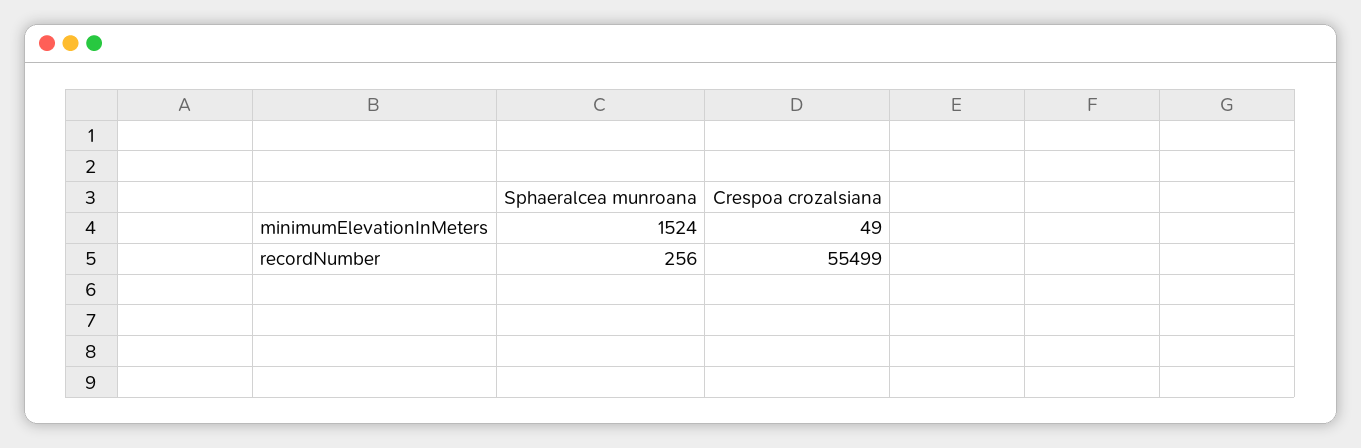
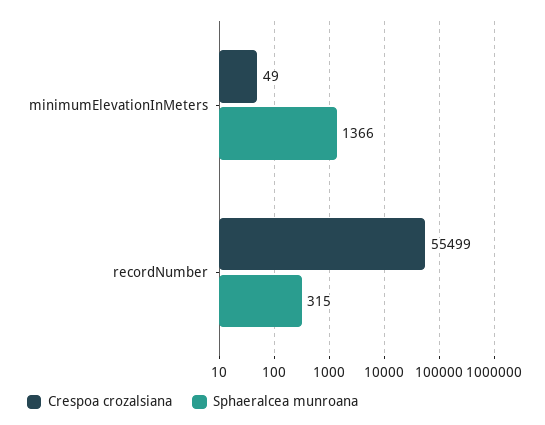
  {
    "Sphaeralcea munroana": {
-     "minimumElevationInMeters": 1524,
+     "minimumElevationInMeters": 1366,
-     "recordNumber": 256
+     "recordNumber": 315
    },
    "Crespoa crozalsiana": {
      "minimumElevationInMeters": 49,
      "recordNumber": 55499
    }
  }

